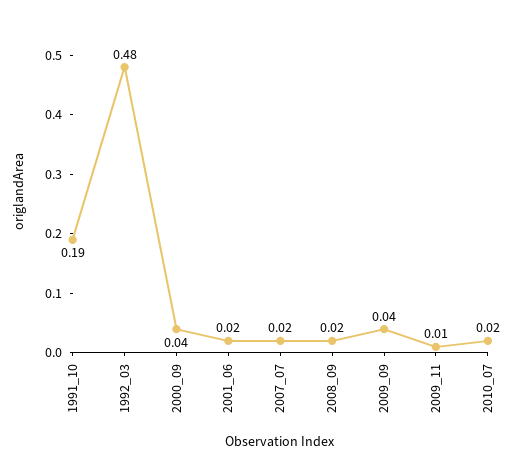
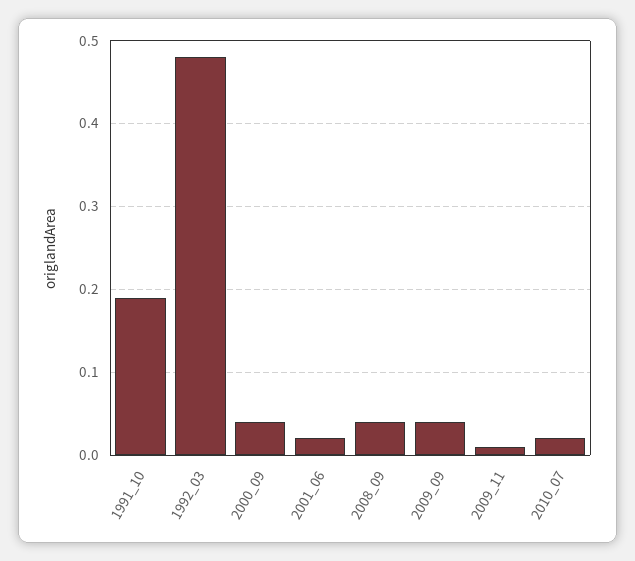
  {
    "1991_10": 0.19,
    "1992_03": 0.48,
    "2000_09": 0.04,
    "2001_06": 0.02,
-   "2007_07": 0.02,
-   "2008_09": 0.02,
+   "2008_09": 0.04,
    "2009_09": 0.04,
    "2009_11": 0.01,
    "2010_07": 0.02
  }

